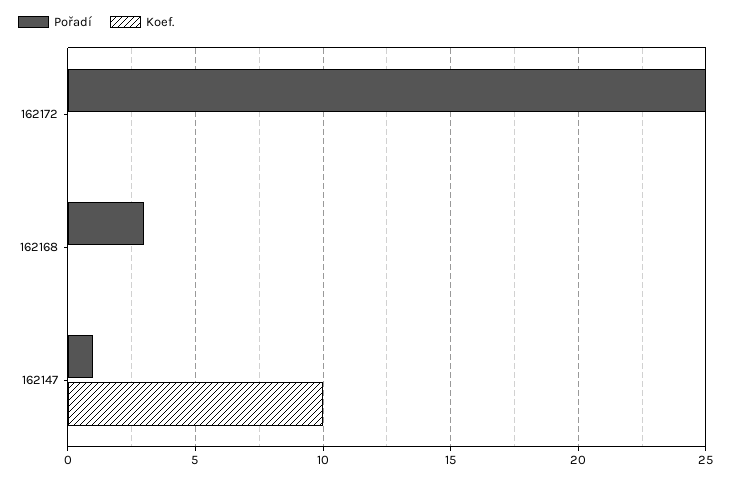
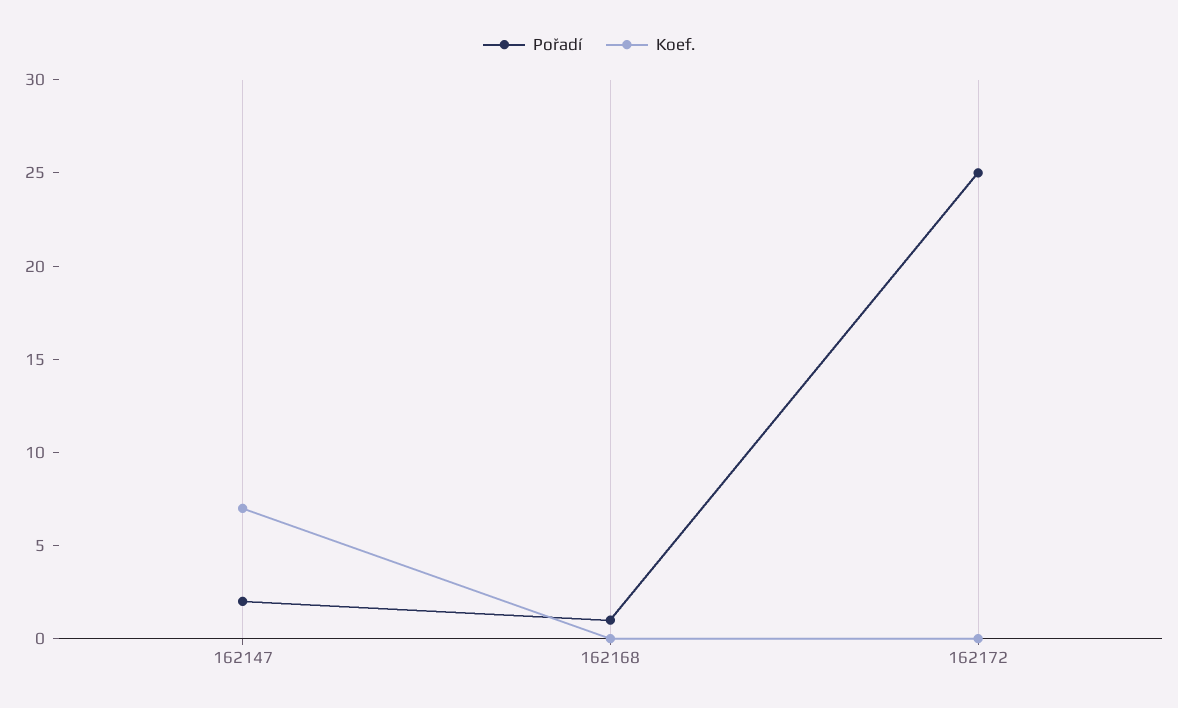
  {
    "Pořadí": {
      "162172": 25,
-     "162168": 3,
+     "162168": 1,
-     "162147": 1
+     "162147": 2
    },
    "Koef.": {
      "162172": 0,
      "162168": 0,
-     "162147": 10
+     "162147": 7
    }
  }

